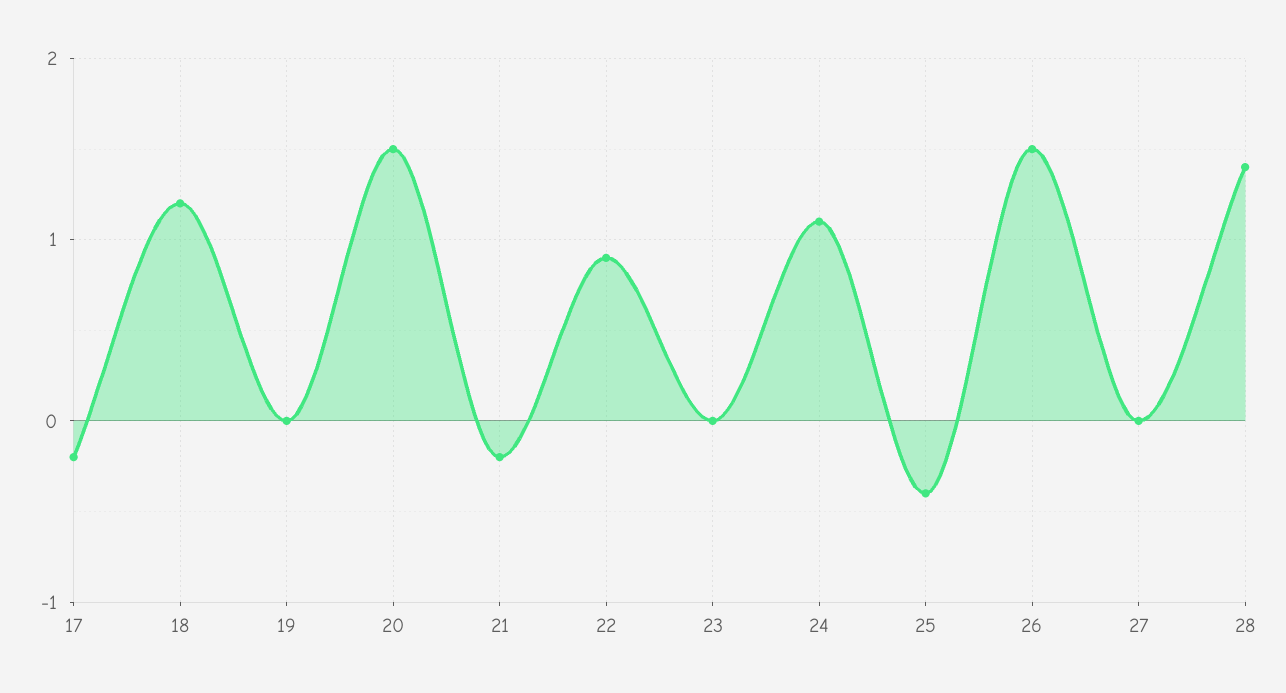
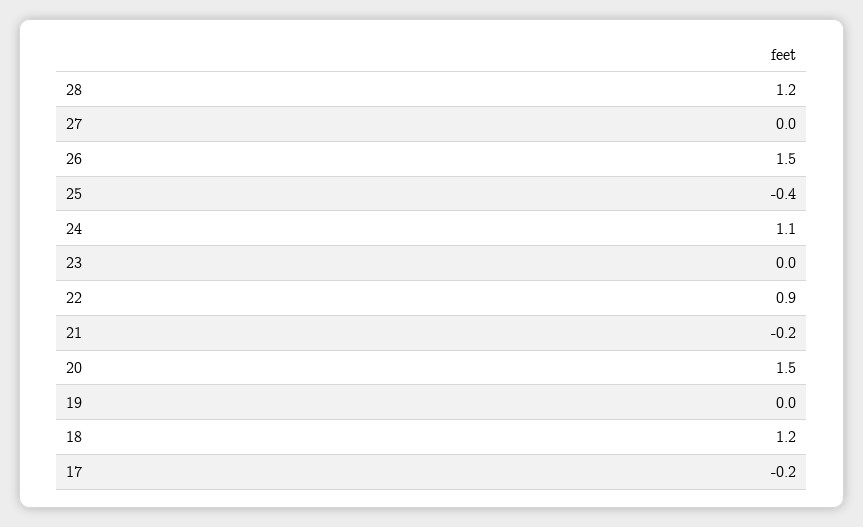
  {
    "17": -0.2,
    "18": 1.2,
    "19": 0,
    "20": 1.5,
    "21": -0.2,
    "22": 0.9,
    "23": 0,
    "24": 1.1,
    "25": -0.4,
    "26": 1.5,
    "27": 0,
-   "28": 1.4
+   "28": 1.2
  }

